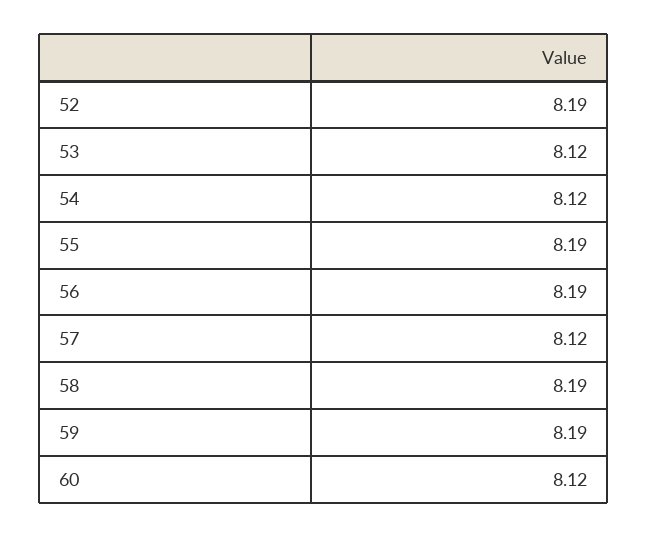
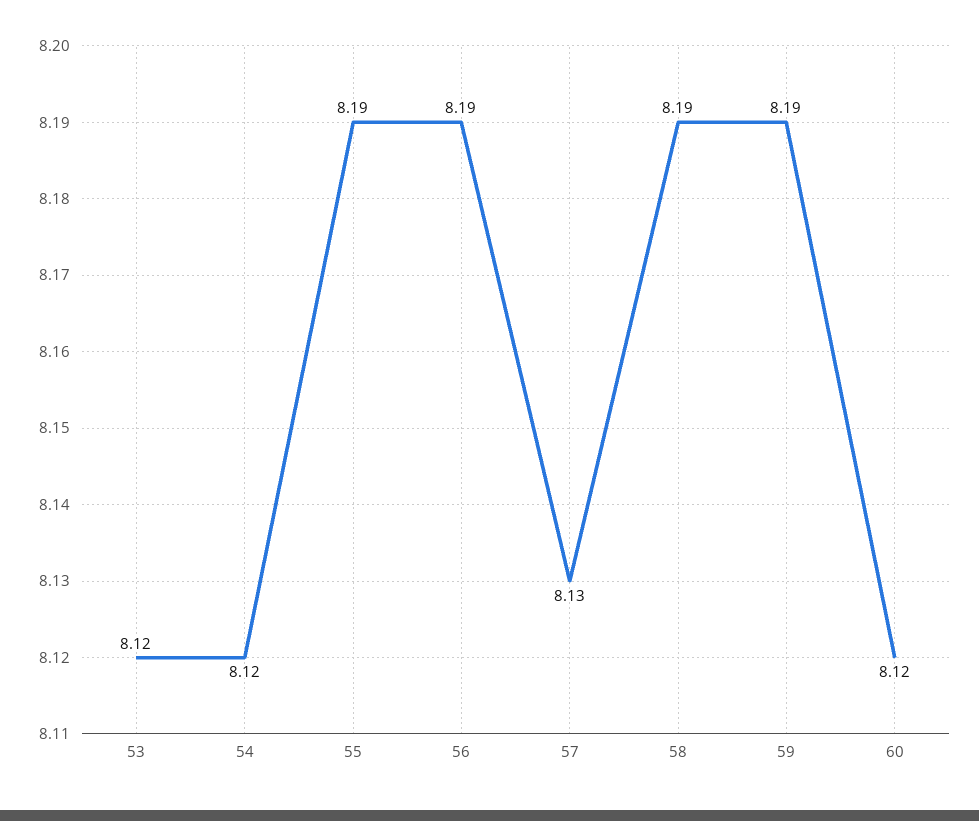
  {
-   "52": 8.19,
    "53": 8.12,
    "54": 8.12,
    "55": 8.19,
    "56": 8.19,
-   "57": 8.12,
+   "57": 8.13,
    "58": 8.19,
    "59": 8.19,
    "60": 8.12
  }

